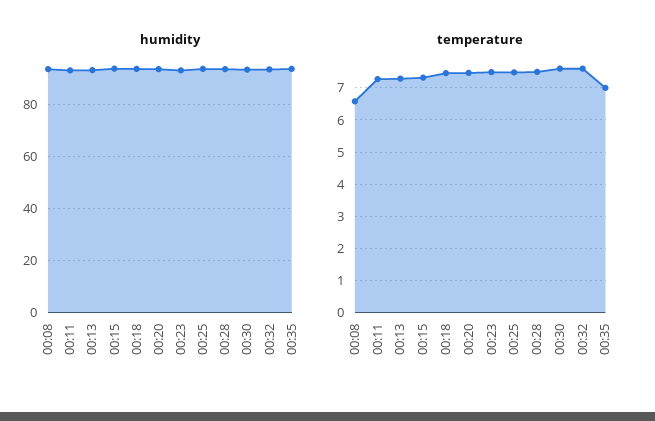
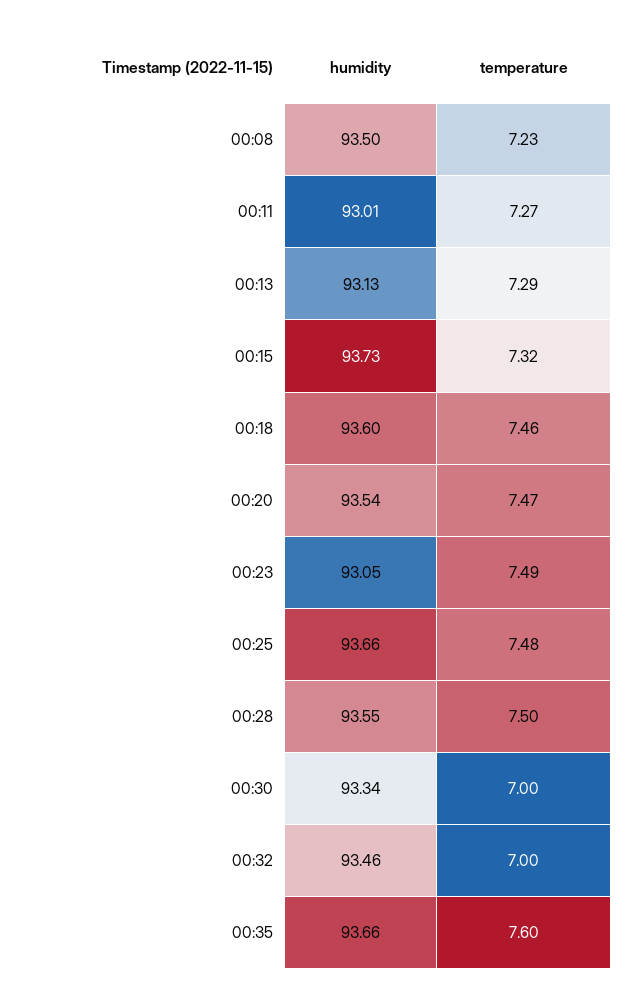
  {
    "humidity": {
      "00:08": 93.5,
      "00:11": 93.01,
      "00:13": 93.13,
      "00:15": 93.73,
      "00:18": 93.6,
      "00:20": 93.54,
      "00:23": 93.05,
      "00:25": 93.66,
      "00:28": 93.55,
      "00:30": 93.34,
      "00:32": 93.46,
      "00:35": 93.66
    },
    "temperature": {
-     "00:08": 6.6,
+     "00:08": 7.23,
      "00:11": 7.27,
      "00:13": 7.29,
      "00:15": 7.32,
      "00:18": 7.46,
      "00:20": 7.47,
      "00:23": 7.49,
      "00:25": 7.48,
      "00:28": 7.5,
-     "00:30": 7.6,
+     "00:30": 7,
-     "00:32": 7.6,
+     "00:32": 7,
-     "00:35": 7
+     "00:35": 7.6
    }
  }

